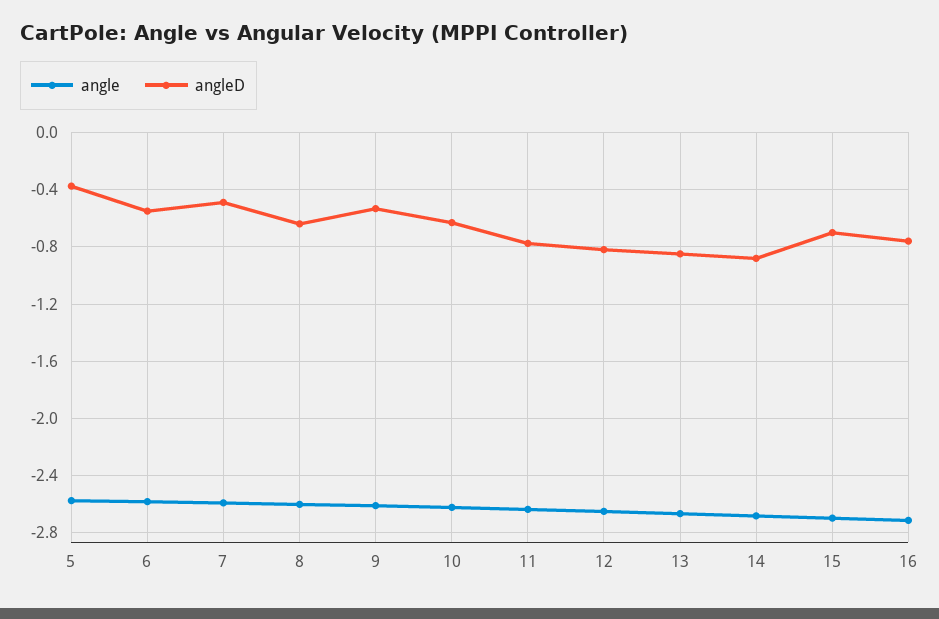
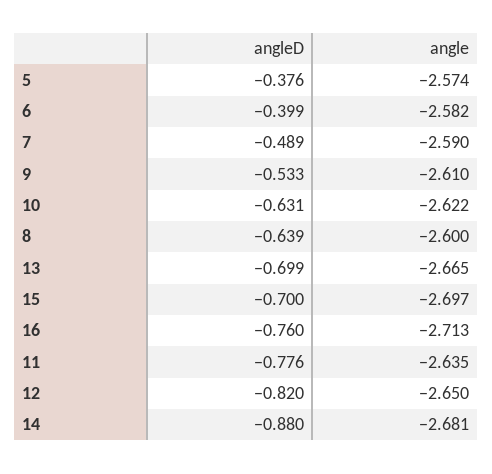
  {
    "angle": {
      "5": -2.574,
      "6": -2.582,
      "7": -2.59,
      "8": -2.6,
      "9": -2.61,
      "10": -2.622,
      "11": -2.635,
      "12": -2.65,
      "13": -2.665,
      "14": -2.681,
      "15": -2.697,
      "16": -2.713
    },
    "angleD": {
      "5": -0.376,
-     "6": -0.55,
+     "6": -0.399,
      "7": -0.489,
      "8": -0.639,
      "9": -0.533,
      "10": -0.631,
      "11": -0.776,
      "12": -0.82,
-     "13": -0.85,
+     "13": -0.699,
      "14": -0.88,
      "15": -0.7,
      "16": -0.76
    }
  }

